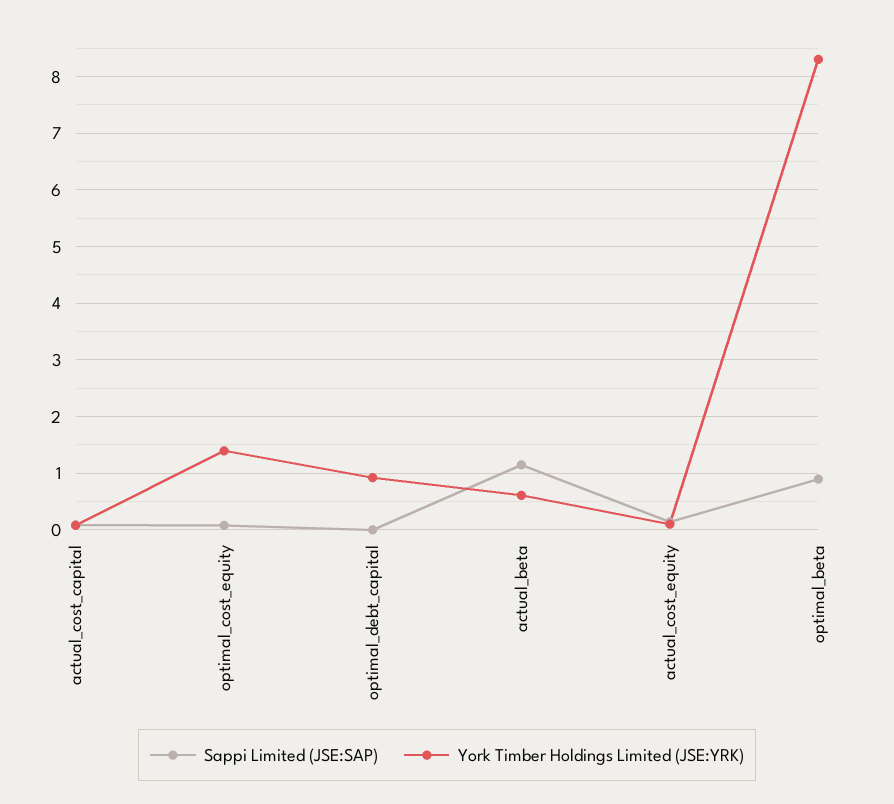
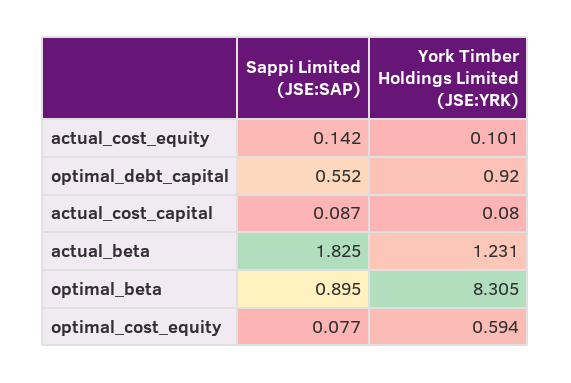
  {
    "Sappi Limited (JSE:SAP)": {
      "actual_cost_capital": 0.087,
      "optimal_cost_equity": 0.077,
-     "optimal_debt_capital": 0,
+     "optimal_debt_capital": 0.552,
-     "actual_beta": 1.2,
+     "actual_beta": 1.825,
      "actual_cost_equity": 0.142,
      "optimal_beta": 0.895
    },
    "York Timber Holdings Limited (JSE:YRK)": {
      "actual_cost_capital": 0.08,
-     "optimal_cost_equity": 1.4,
+     "optimal_cost_equity": 0.594,
      "optimal_debt_capital": 0.92,
-     "actual_beta": 0.6,
+     "actual_beta": 1.231,
      "actual_cost_equity": 0.101,
      "optimal_beta": 8.305
    }
  }

